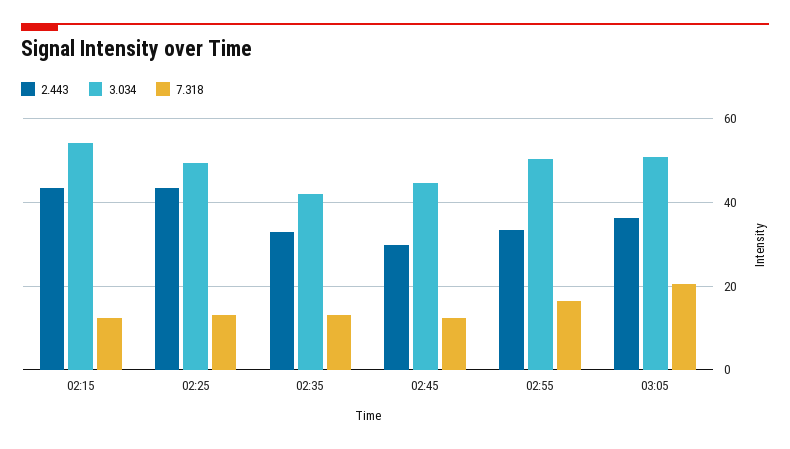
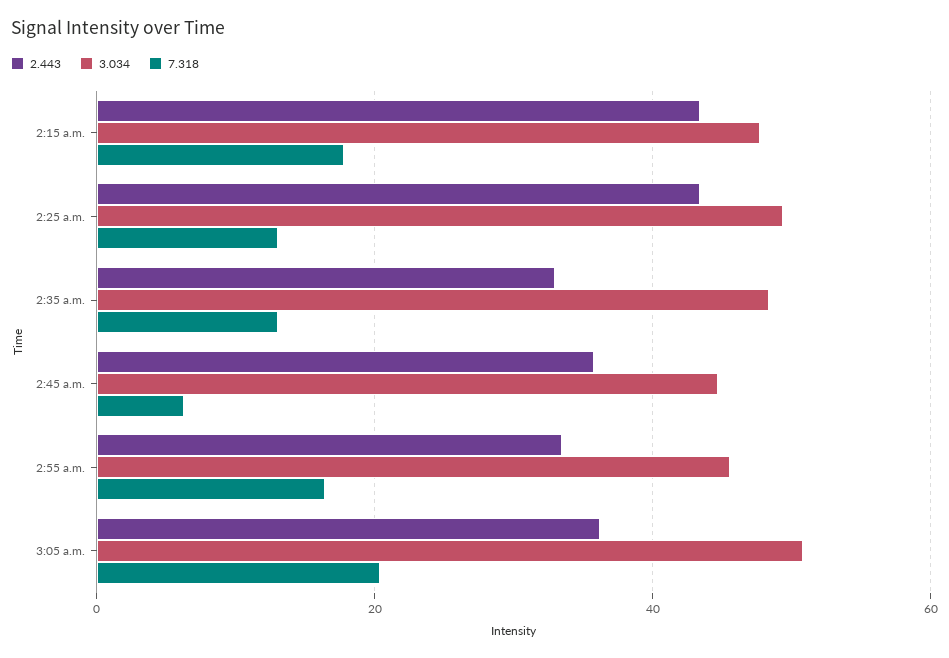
  {
    "2.443": {
      "02:15": 44,
      "02:25": 44,
      "02:35": 34,
-     "02:45": 30,
+     "02:45": 36,
      "02:55": 34,
      "03:05": 36
    },
    "3.034": {
-     "02:15": 54,
+     "02:15": 48,
      "02:25": 50,
-     "02:35": 42,
+     "02:35": 48,
      "02:45": 44,
-     "02:55": 50,
+     "02:55": 46,
      "03:05": 50
    },
    "7.318": {
-     "02:15": 12,
+     "02:15": 18,
      "02:25": 14,
      "02:35": 14,
-     "02:45": 12,
+     "02:45": 6,
      "02:55": 16,
      "03:05": 20
    }
  }

